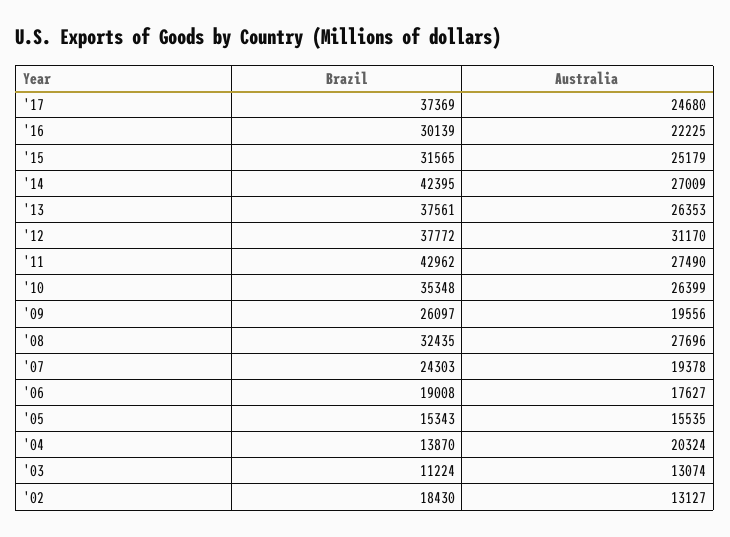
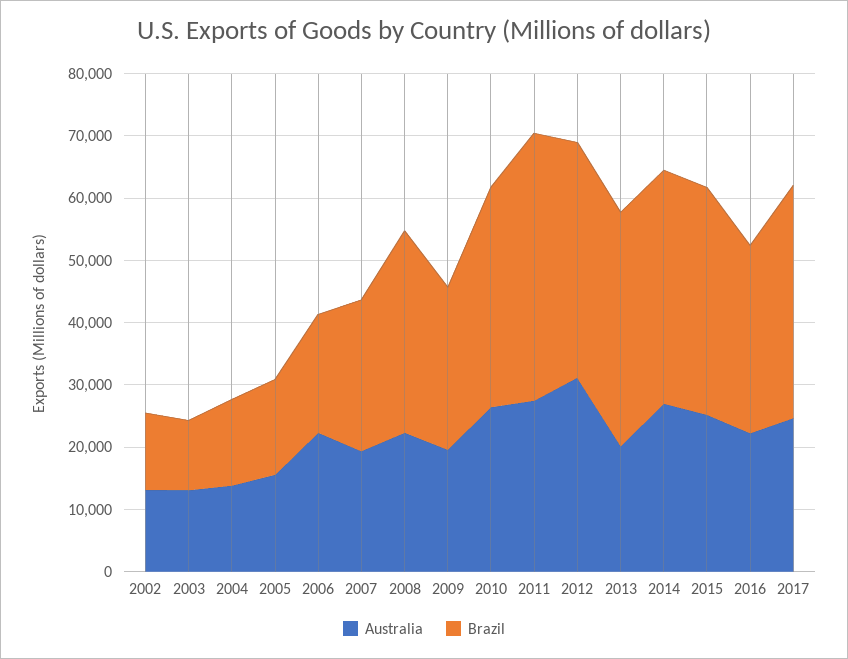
  {
    "Brazil": {
      "'17": 37369,
      "'16": 30139,
-     "'15": 31565,
+     "'15": 36000,
-     "'14": 42395,
+     "'14": 38000,
      "'13": 37561,
      "'12": 37772,
      "'11": 42962,
      "'10": 35348,
      "'09": 26097,
      "'08": 32435,
      "'07": 24303,
      "'06": 19008,
      "'05": 15343,
      "'04": 13870,
      "'03": 11224,
-     "'02": 18430
+     "'02": 12000
    },
    "Australia": {
      "'17": 24680,
      "'16": 22225,
      "'15": 25179,
      "'14": 27009,
-     "'13": 26353,
+     "'13": 20000,
      "'12": 31170,
      "'11": 27490,
      "'10": 26399,
      "'09": 19556,
-     "'08": 27696,
+     "'08": 22000,
      "'07": 19378,
-     "'06": 17627,
+     "'06": 22000,
      "'05": 15535,
-     "'04": 20324,
+     "'04": 14000,
      "'03": 13074,
      "'02": 13127
    }
  }

